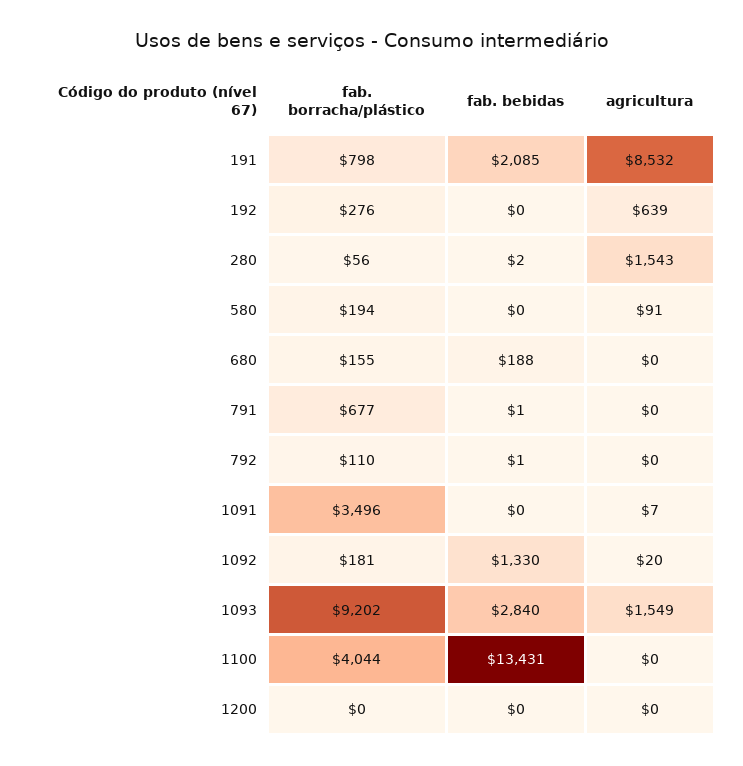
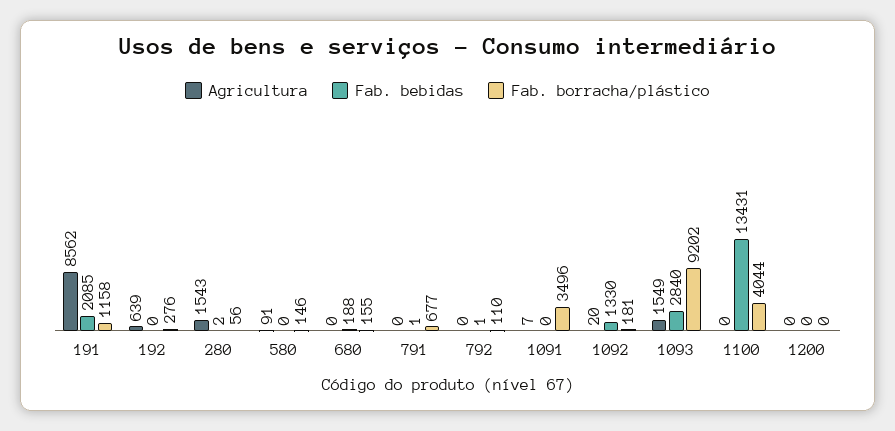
  {
    "fab. borracha/plástico": {
-     "191": 798,
+     "191": 1158,
      "192": 276,
      "280": 56,
-     "580": 194,
+     "580": 146,
      "680": 155,
      "791": 677,
      "792": 110,
      "1091": 3496,
      "1092": 181,
      "1093": 9202,
      "1100": 4044,
      "1200": 0
    },
    "fab. bebidas": {
      "191": 2085,
      "192": 0,
      "280": 2,
      "580": 0,
      "680": 188,
      "791": 1,
      "792": 1,
      "1091": 0,
      "1092": 1330,
      "1093": 2840,
      "1100": 13431,
      "1200": 0
    },
    "agricultura": {
-     "191": 8532,
+     "191": 8562,
      "192": 639,
      "280": 1543,
      "580": 91,
      "680": 0,
      "791": 0,
      "792": 0,
      "1091": 7,
      "1092": 20,
      "1093": 1549,
      "1100": 0,
      "1200": 0
    }
  }

